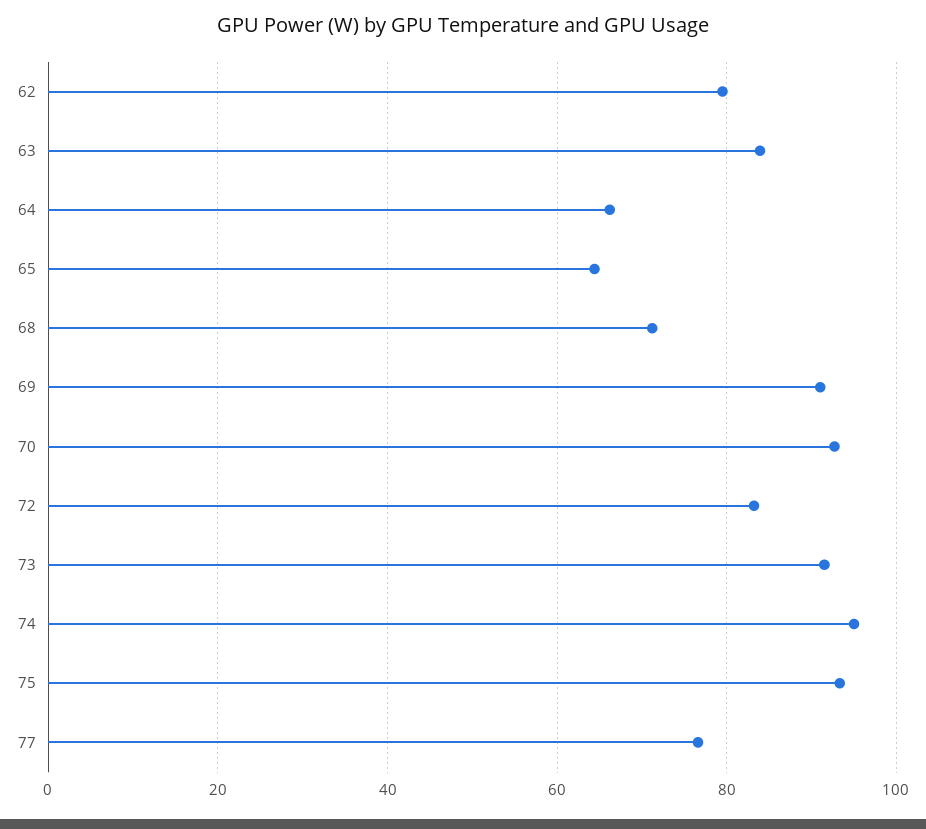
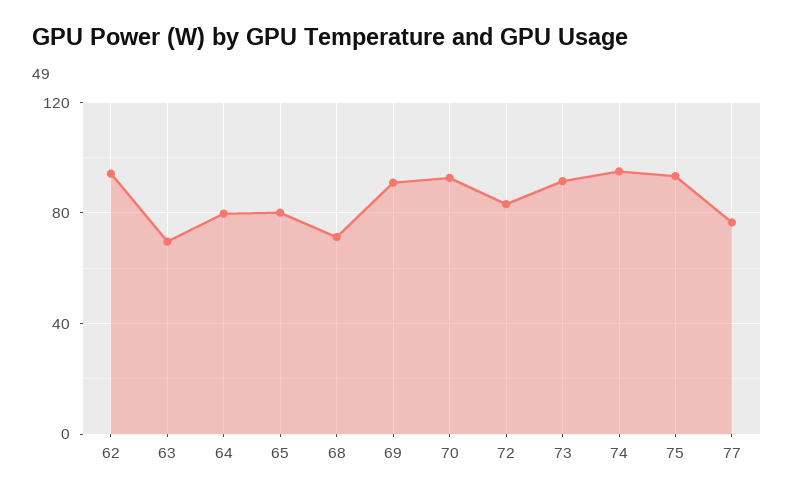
  {
-   "62": 80,
+   "62": 95,
-   "63": 84,
+   "63": 70,
-   "64": 66,
+   "64": 80,
-   "65": 64,
+   "65": 80,
    "68": 72,
    "69": 92,
    "70": 92,
    "72": 84,
    "73": 92,
    "74": 96,
    "75": 94,
    "77": 76
  }

